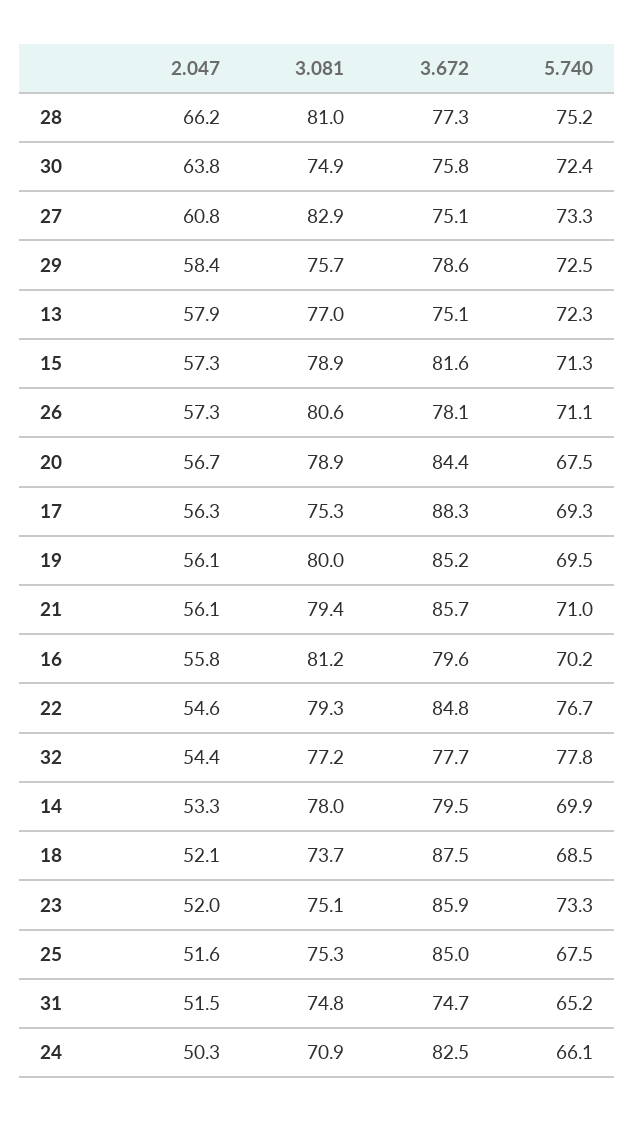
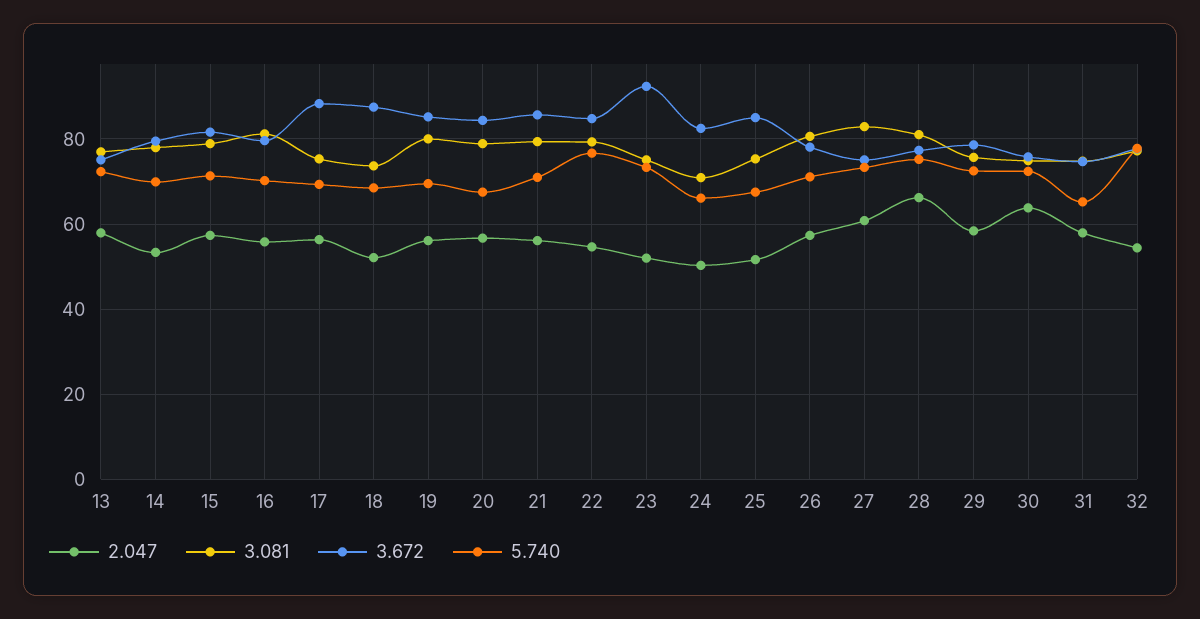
  {
    "2.047": {
      "28": 66.2,
      "30": 63.8,
      "27": 60.8,
      "29": 58.4,
      "13": 57.9,
      "15": 57.3,
      "26": 57.3,
      "20": 56.7,
      "17": 56.3,
      "19": 56.1,
      "21": 56.1,
      "16": 55.8,
      "22": 54.6,
      "32": 54.4,
      "14": 53.3,
      "18": 52.1,
      "23": 52,
      "25": 51.6,
-     "31": 51.5,
+     "31": 58,
      "24": 50.3
    },
    "3.081": {
      "28": 81,
      "30": 74.9,
      "27": 82.9,
      "29": 75.7,
      "13": 77,
      "15": 78.9,
      "26": 80.6,
      "20": 78.9,
      "17": 75.3,
      "19": 80,
      "21": 79.4,
      "16": 81.2,
      "22": 79.3,
      "32": 77.2,
      "14": 78,
      "18": 73.7,
      "23": 75.1,
      "25": 75.3,
      "31": 74.8,
      "24": 70.9
    },
    "3.672": {
      "28": 77.3,
      "30": 75.8,
      "27": 75.1,
      "29": 78.6,
      "13": 75.1,
      "15": 81.6,
      "26": 78.1,
      "20": 84.4,
      "17": 88.3,
      "19": 85.2,
      "21": 85.7,
      "16": 79.6,
      "22": 84.8,
      "32": 77.7,
      "14": 79.5,
      "18": 87.5,
-     "23": 85.9,
+     "23": 92,
      "25": 85,
      "31": 74.7,
      "24": 82.5
    },
    "5.740": {
      "28": 75.2,
      "30": 72.4,
      "27": 73.3,
      "29": 72.5,
      "13": 72.3,
      "15": 71.3,
      "26": 71.1,
      "20": 67.5,
      "17": 69.3,
      "19": 69.5,
      "21": 71,
      "16": 70.2,
      "22": 76.7,
      "32": 77.8,
      "14": 69.9,
      "18": 68.5,
      "23": 73.3,
      "25": 67.5,
      "31": 65.2,
      "24": 66.1
    }
  }

